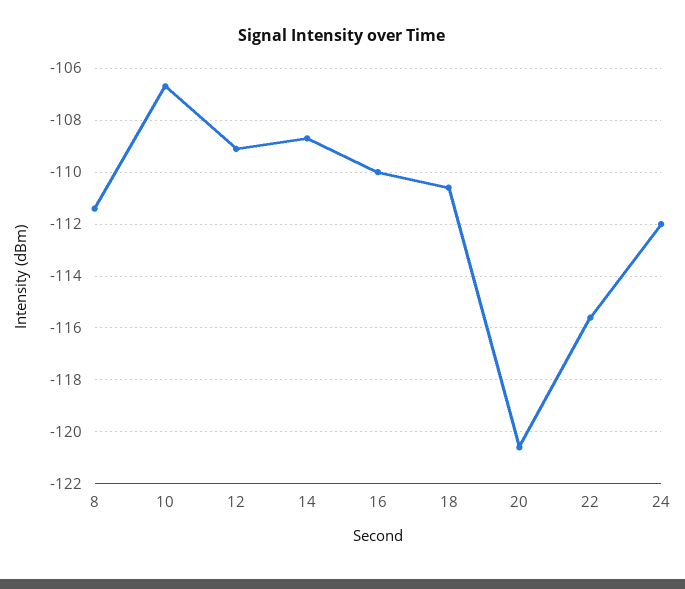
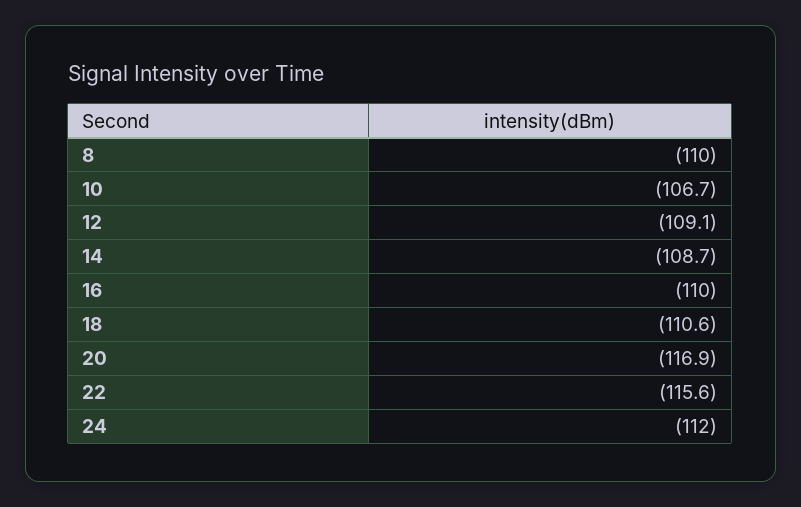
  {
-   "8": -111.5,
+   "8": -110,
    "10": -106.7,
    "12": -109.1,
    "14": -108.7,
    "16": -110,
    "18": -110.6,
-   "20": -120.5,
+   "20": -116.9,
    "22": -115.6,
    "24": -112
  }

